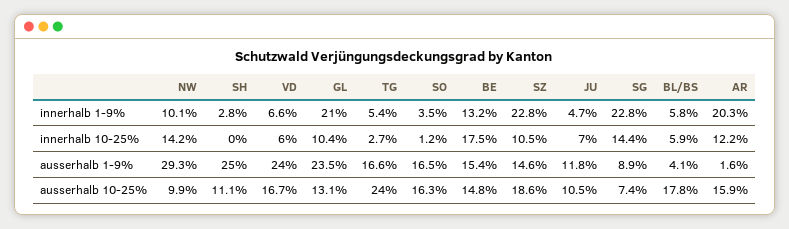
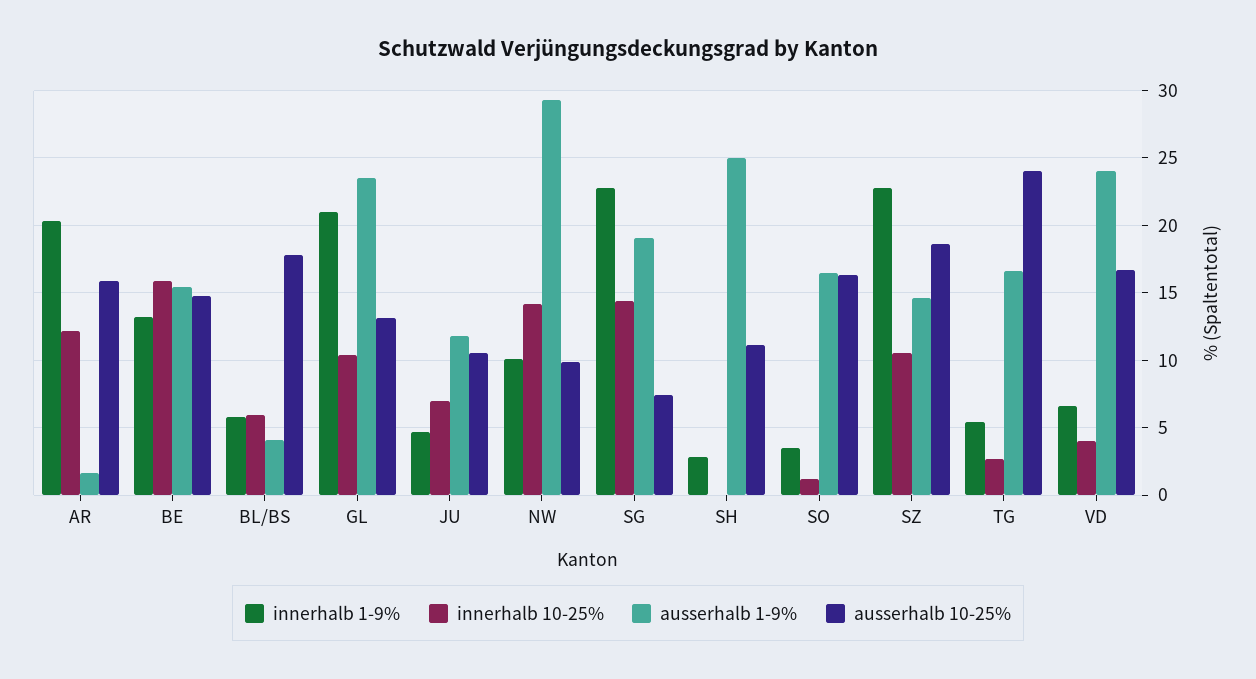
  {
    "innerhalb 1-9%": {
      "NW": 10.1,
      "SH": 2.8,
      "VD": 6.6,
      "GL": 21,
      "TG": 5.4,
      "SO": 3.5,
      "BE": 13.2,
      "SZ": 22.8,
      "JU": 4.7,
      "SG": 22.8,
      "BL/BS": 5.8,
      "AR": 20.3
    },
    "innerhalb 10-25%": {
      "NW": 14.2,
      "SH": 0,
-     "VD": 6,
+     "VD": 4,
      "GL": 10.4,
      "TG": 2.7,
      "SO": 1.2,
-     "BE": 17.5,
+     "BE": 16,
      "SZ": 10.5,
      "JU": 7,
      "SG": 14.4,
      "BL/BS": 5.9,
      "AR": 12.2
    },
    "ausserhalb 1-9%": {
      "NW": 29.3,
      "SH": 25,
      "VD": 24,
      "GL": 23.5,
      "TG": 16.6,
      "SO": 16.5,
      "BE": 15.4,
      "SZ": 14.6,
      "JU": 11.8,
-     "SG": 8.9,
+     "SG": 19,
      "BL/BS": 4.1,
      "AR": 1.6
    },
    "ausserhalb 10-25%": {
      "NW": 9.9,
      "SH": 11.1,
      "VD": 16.7,
      "GL": 13.1,
      "TG": 24,
      "SO": 16.3,
      "BE": 14.8,
      "SZ": 18.6,
      "JU": 10.5,
      "SG": 7.4,
      "BL/BS": 17.8,
      "AR": 15.9
    }
  }

